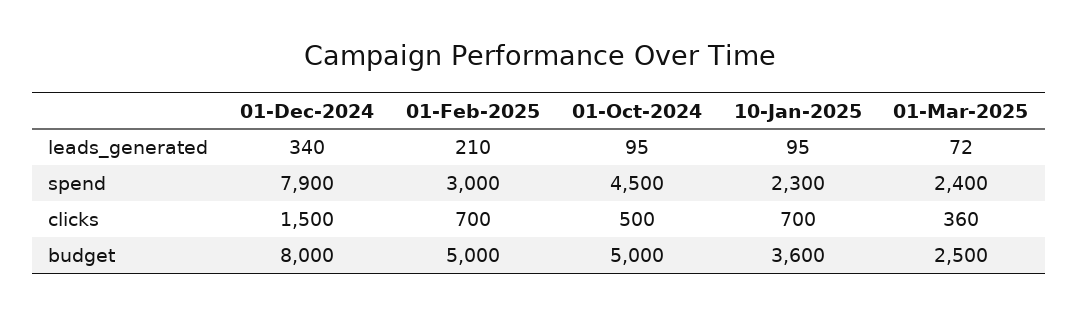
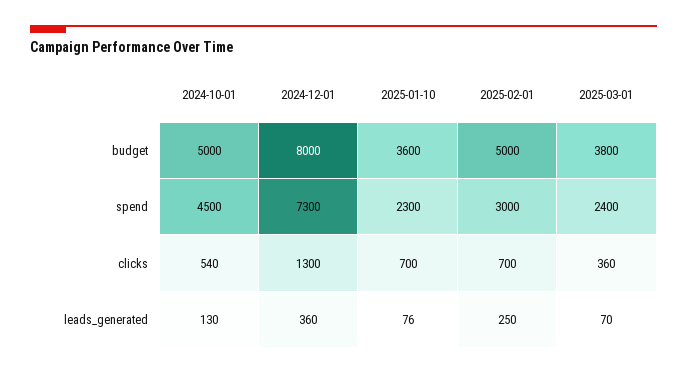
  {
    "01-Dec-2024": {
-     "leads_generated": 340,
+     "leads_generated": 360,
-     "spend": 7900,
+     "spend": 7300,
-     "clicks": 1500,
+     "clicks": 1300,
      "budget": 8000
    },
    "01-Feb-2025": {
-     "leads_generated": 210,
+     "leads_generated": 250,
      "spend": 3000,
      "clicks": 700,
      "budget": 5000
    },
    "01-Oct-2024": {
-     "leads_generated": 95,
+     "leads_generated": 130,
      "spend": 4500,
-     "clicks": 500,
+     "clicks": 540,
      "budget": 5000
    },
    "10-Jan-2025": {
-     "leads_generated": 95,
+     "leads_generated": 76,
      "spend": 2300,
      "clicks": 700,
      "budget": 3600
    },
    "01-Mar-2025": {
-     "leads_generated": 72,
+     "leads_generated": 70,
      "spend": 2400,
      "clicks": 360,
-     "budget": 2500
+     "budget": 3800
    }
  }

